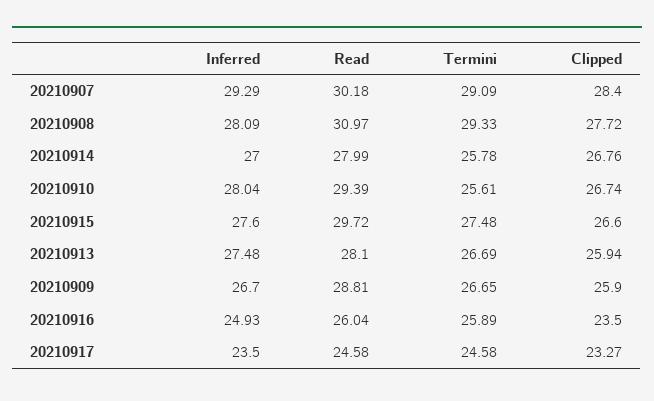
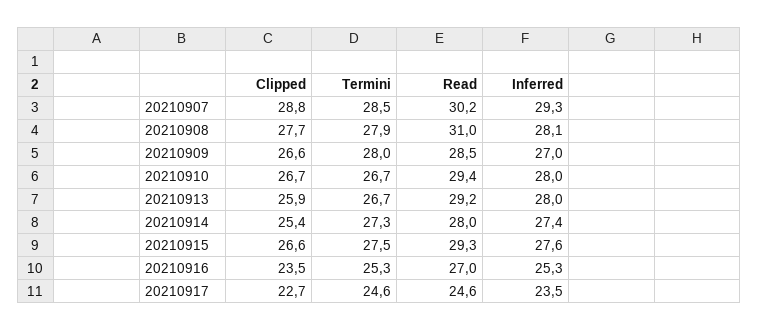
  {
    "Inferred": {
      "20210907": 29.29,
      "20210908": 28.09,
-     "20210914": 27,
+     "20210914": 27.4,
      "20210910": 28.04,
      "20210915": 27.6,
-     "20210913": 27.48,
+     "20210913": 28,
-     "20210909": 26.7,
+     "20210909": 27,
-     "20210916": 24.93,
+     "20210916": 25.3,
      "20210917": 23.5
    },
    "Read": {
      "20210907": 30.18,
      "20210908": 30.97,
      "20210914": 27.99,
      "20210910": 29.39,
-     "20210915": 29.72,
+     "20210915": 29.3,
-     "20210913": 28.1,
+     "20210913": 29.2,
-     "20210909": 28.81,
+     "20210909": 28.5,
-     "20210916": 26.04,
+     "20210916": 27,
      "20210917": 24.58
    },
    "Termini": {
-     "20210907": 29.09,
+     "20210907": 28.5,
-     "20210908": 29.33,
+     "20210908": 27.9,
-     "20210914": 25.78,
+     "20210914": 27.3,
-     "20210910": 25.61,
+     "20210910": 26.7,
      "20210915": 27.48,
      "20210913": 26.69,
-     "20210909": 26.65,
+     "20210909": 28,
-     "20210916": 25.89,
+     "20210916": 25.3,
      "20210917": 24.58
    },
    "Clipped": {
-     "20210907": 28.4,
+     "20210907": 28.8,
      "20210908": 27.72,
-     "20210914": 26.76,
+     "20210914": 25.4,
      "20210910": 26.74,
      "20210915": 26.6,
      "20210913": 25.94,
-     "20210909": 25.9,
+     "20210909": 26.6,
      "20210916": 23.5,
-     "20210917": 23.27
+     "20210917": 22.7
    }
  }

